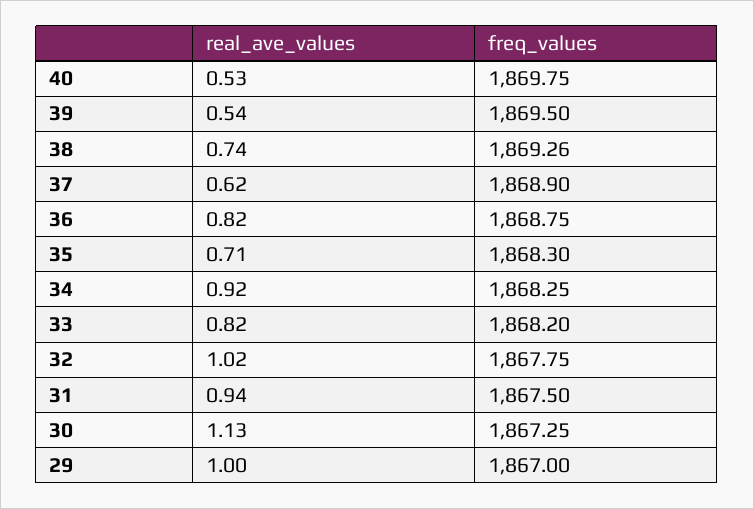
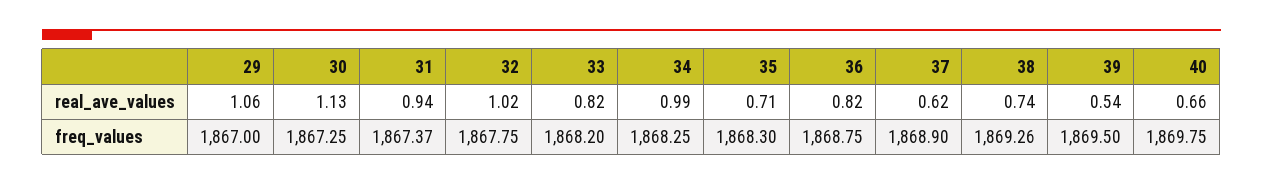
  {
    "real_ave_values": {
-     "40": 0.53,
+     "40": 0.66,
      "39": 0.54,
      "38": 0.74,
      "37": 0.62,
      "36": 0.82,
      "35": 0.71,
-     "34": 0.92,
+     "34": 0.99,
      "33": 0.82,
      "32": 1.02,
      "31": 0.94,
      "30": 1.13,
-     "29": 1
+     "29": 1.06
    },
    "freq_values": {
      "40": 1869.75,
      "39": 1869.5,
      "38": 1869.26,
      "37": 1868.9,
      "36": 1868.75,
      "35": 1868.3,
      "34": 1868.25,
      "33": 1868.2,
      "32": 1867.75,
-     "31": 1867.5,
+     "31": 1867.37,
      "30": 1867.25,
      "29": 1867
    }
  }

